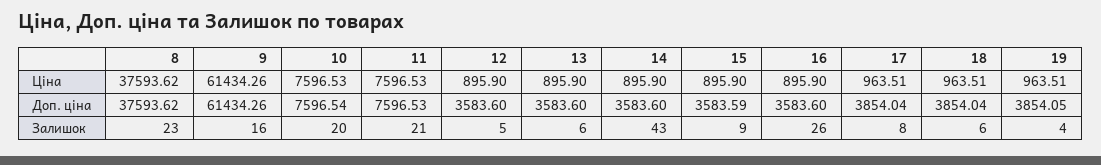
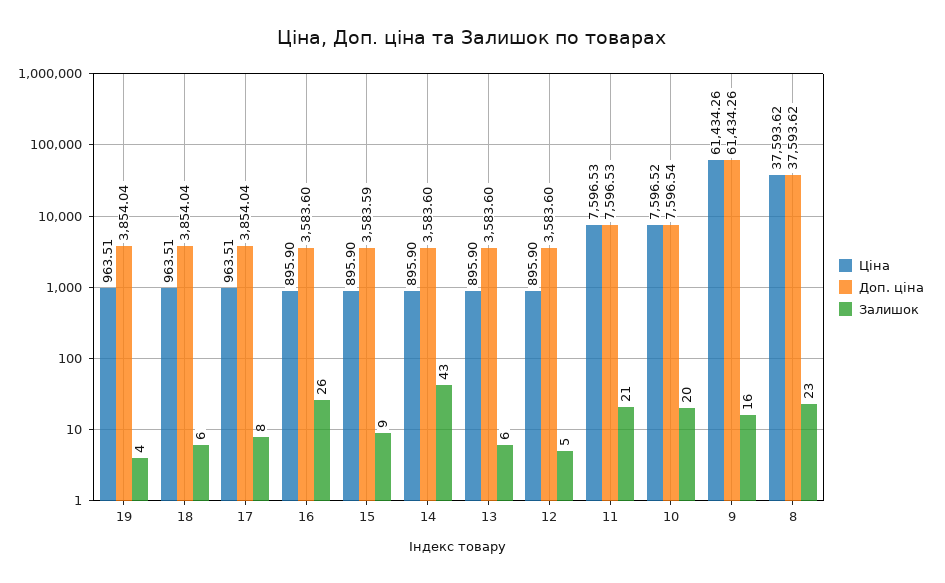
  {
    "Ціна": {
      "8": 37593.62,
      "9": 61434.26,
-     "10": 7596.53,
+     "10": 7596.52,
      "11": 7596.53,
      "12": 895.9,
      "13": 895.9,
      "14": 895.9,
      "15": 895.9,
      "16": 895.9,
      "17": 963.51,
      "18": 963.51,
      "19": 963.51
    },
    "Доп. ціна": {
      "8": 37593.62,
      "9": 61434.26,
      "10": 7596.54,
      "11": 7596.53,
      "12": 3583.6,
      "13": 3583.6,
      "14": 3583.6,
      "15": 3583.59,
      "16": 3583.6,
      "17": 3854.04,
      "18": 3854.04,
-     "19": 3854.05
+     "19": 3854.04
    },
    "Залишок": {
      "8": 23,
      "9": 16,
      "10": 20,
      "11": 21,
      "12": 5,
      "13": 6,
      "14": 43,
      "15": 9,
      "16": 26,
      "17": 8,
      "18": 6,
      "19": 4
    }
  }

